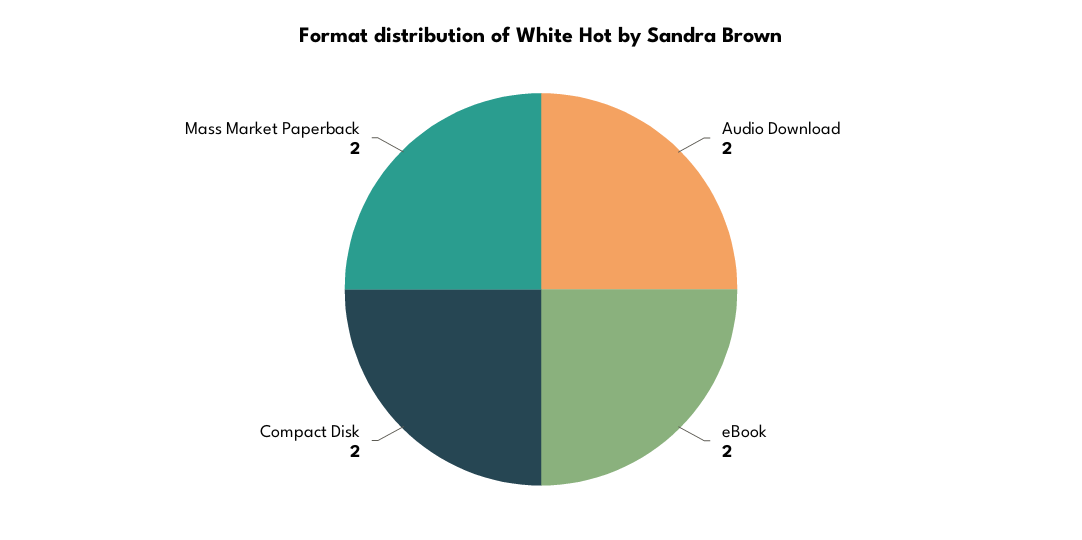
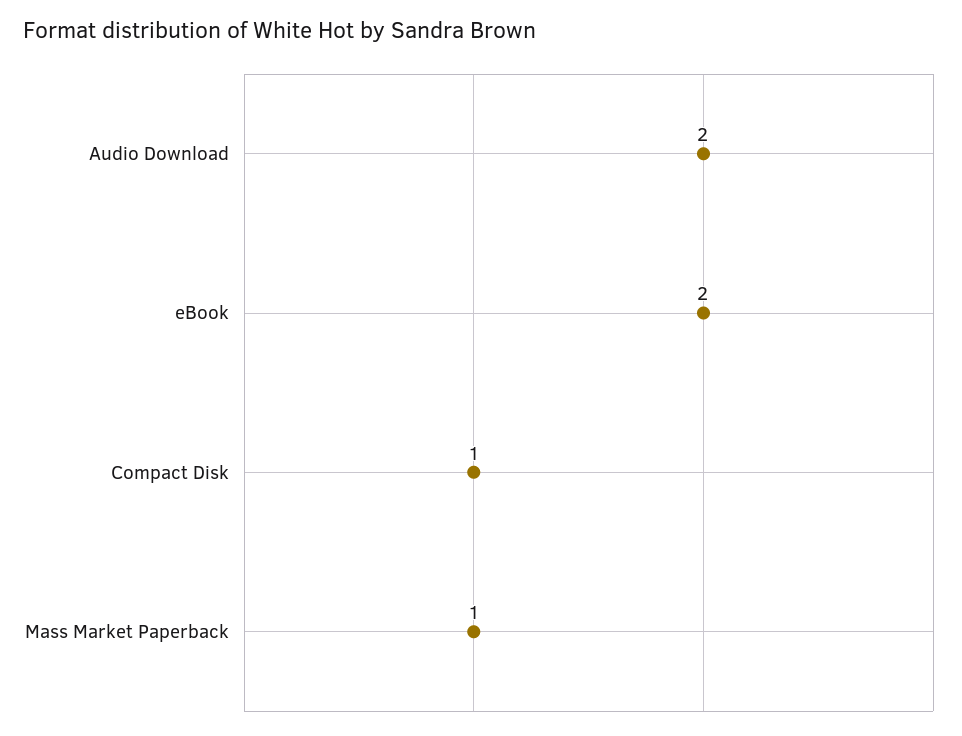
  {
    "Audio Download": 2,
    "eBook": 2,
-   "Compact Disk": 2,
+   "Compact Disk": 1,
-   "Mass Market Paperback": 2
+   "Mass Market Paperback": 1
  }

